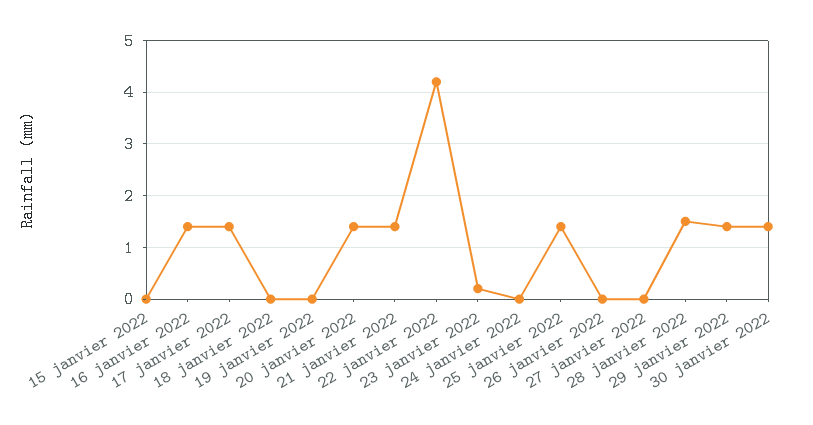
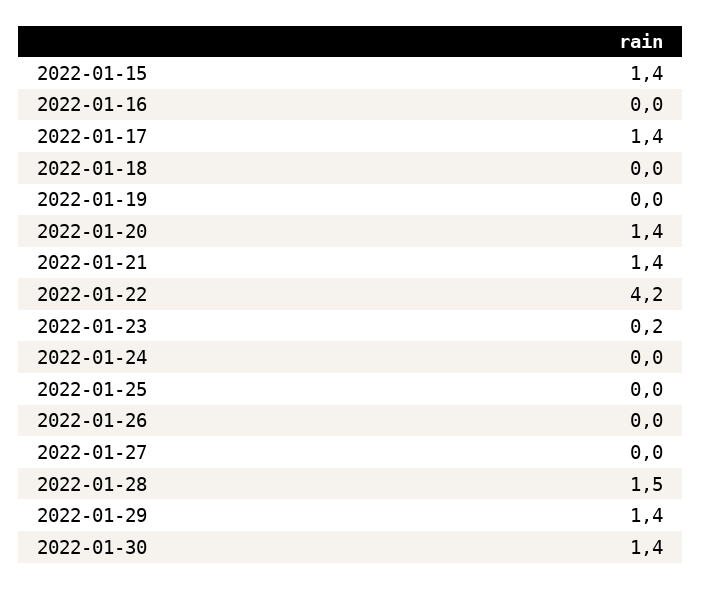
  {
-   "15 janvier 2022": 0,
+   "15 janvier 2022": 1.4,
-   "16 janvier 2022": 1.5,
+   "16 janvier 2022": 0,
    "17 janvier 2022": 1.4,
    "18 janvier 2022": 0,
    "19 janvier 2022": 0,
    "20 janvier 2022": 1.4,
    "21 janvier 2022": 1.4,
    "22 janvier 2022": 4.2,
    "23 janvier 2022": 0.2,
    "24 janvier 2022": 0,
-   "25 janvier 2022": 1.5,
+   "25 janvier 2022": 0,
    "26 janvier 2022": 0,
    "27 janvier 2022": 0,
    "28 janvier 2022": 1.5,
    "29 janvier 2022": 1.4,
    "30 janvier 2022": 1.4
  }

